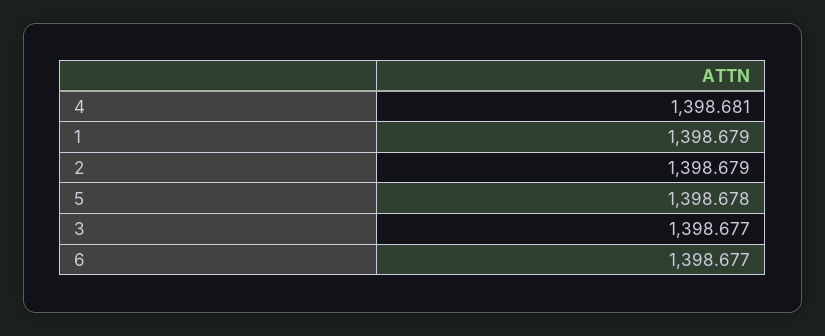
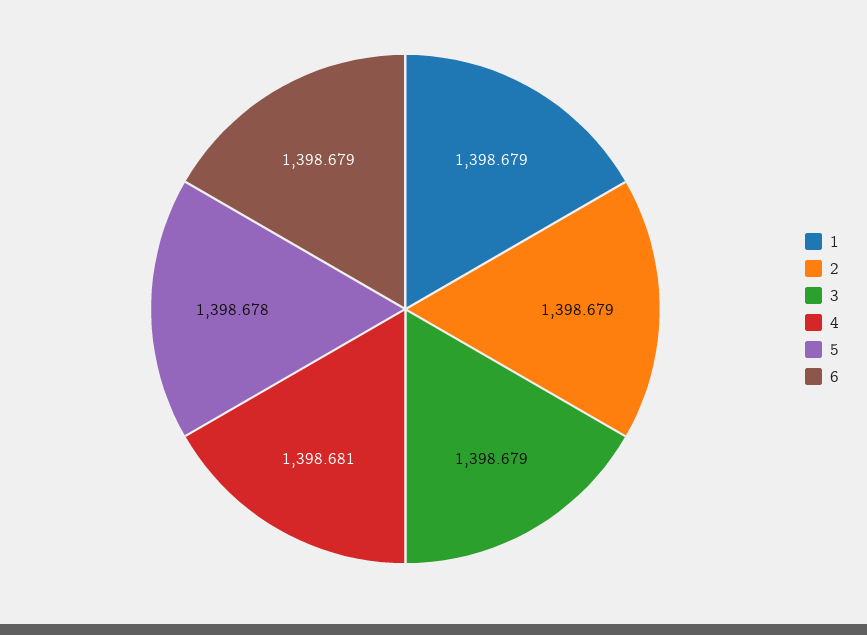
  {
    "4": 1398.681,
    "1": 1398.679,
    "2": 1398.679,
    "5": 1398.678,
-   "3": 1398.677,
+   "3": 1398.679,
-   "6": 1398.677
+   "6": 1398.679
  }

